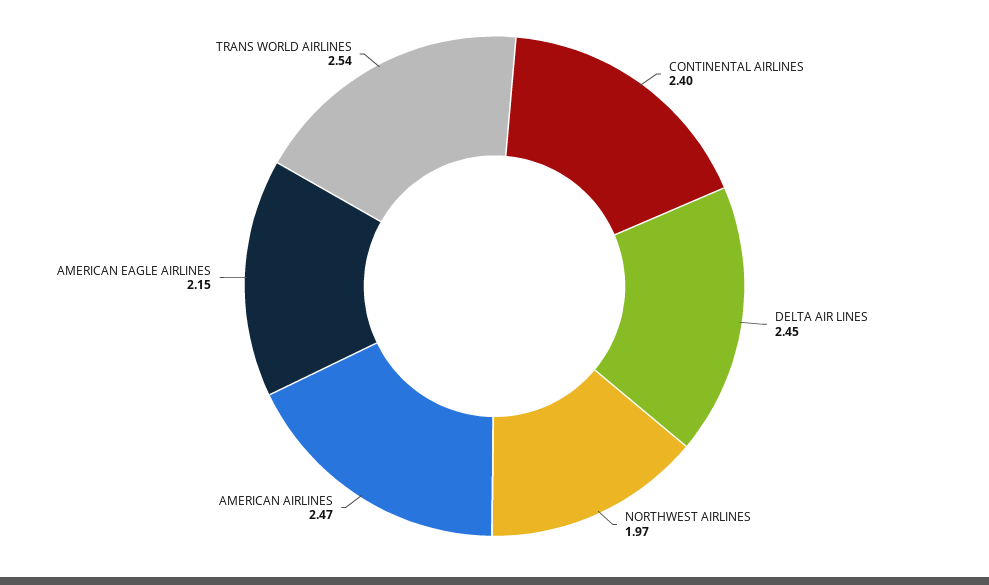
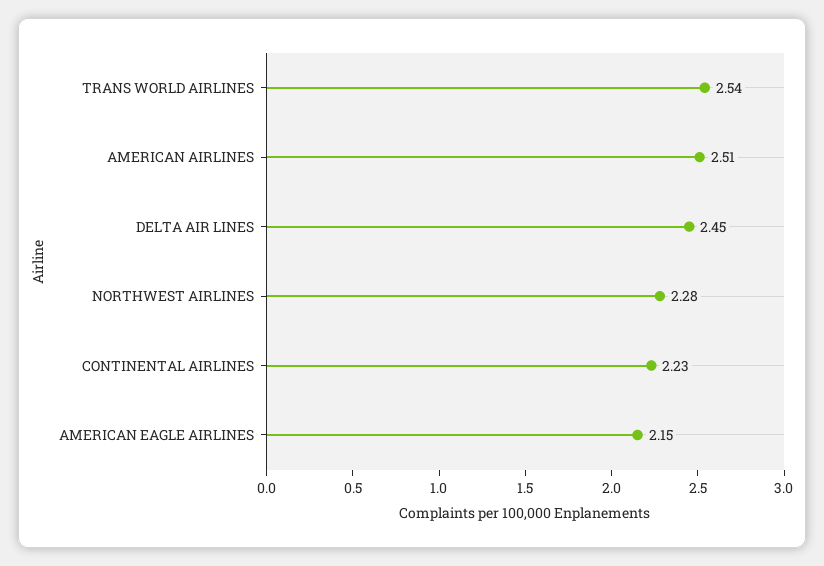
  {
-   "CONTINENTAL AIRLINES": 2.4,
+   "CONTINENTAL AIRLINES": 2.23,
    "DELTA AIR LINES": 2.45,
-   "NORTHWEST AIRLINES": 1.97,
+   "NORTHWEST AIRLINES": 2.28,
-   "AMERICAN AIRLINES": 2.47,
+   "AMERICAN AIRLINES": 2.51,
    "AMERICAN EAGLE AIRLINES": 2.15,
    "TRANS WORLD AIRLINES": 2.54
  }

